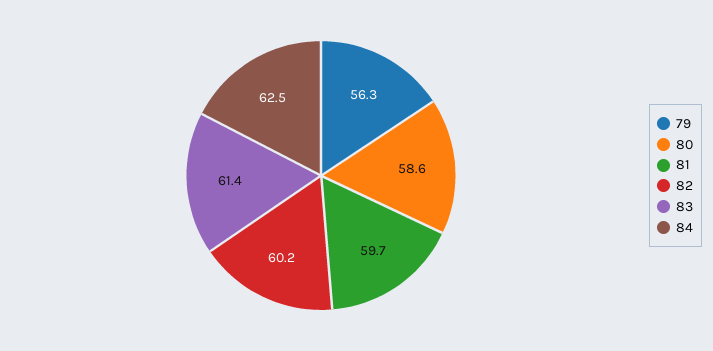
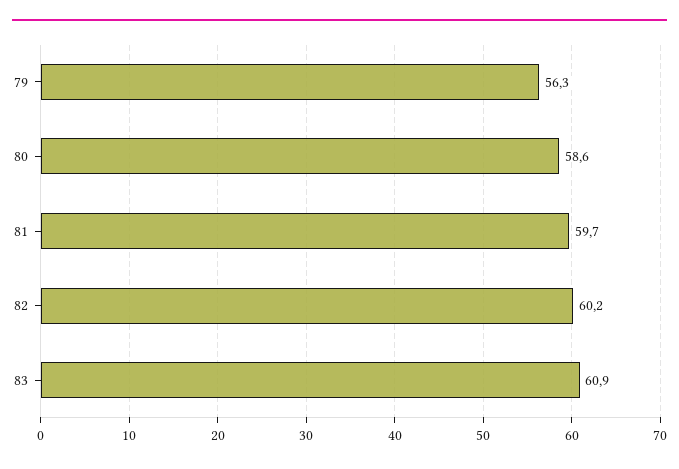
  {
    "79": 56.3,
    "80": 58.6,
    "81": 59.7,
    "82": 60.2,
-   "83": 61.4,
+   "83": 60.9
-   "84": 62.5
  }

